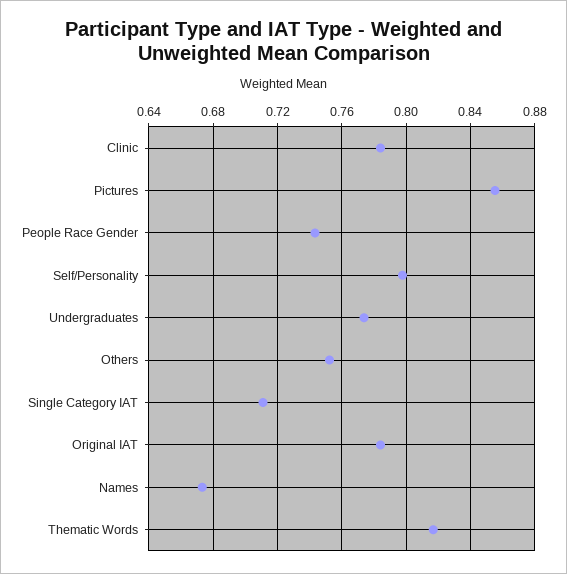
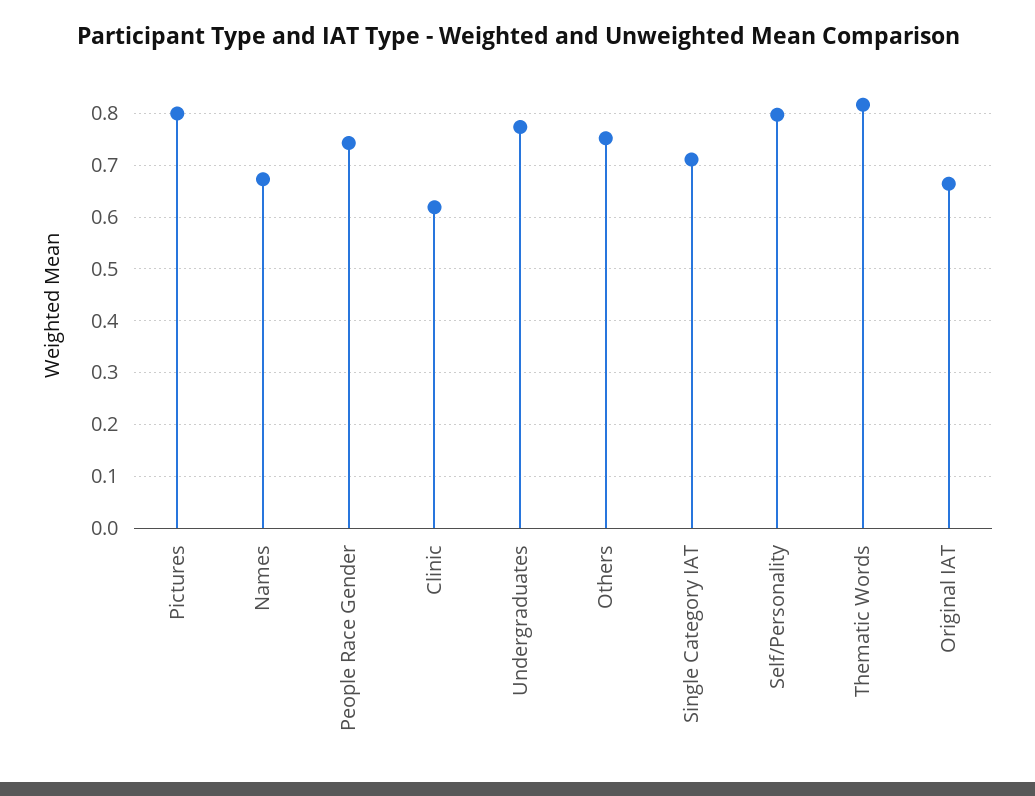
  {
-   "Clinic": 0.785,
+   "Clinic": 0.62,
-   "Pictures": 0.855,
+   "Pictures": 0.8,
    "People Race Gender": 0.745,
    "Self/Personality": 0.8,
    "Undergraduates": 0.775,
    "Others": 0.75,
    "Single Category IAT": 0.71,
-   "Original IAT": 0.785,
+   "Original IAT": 0.66,
    "Names": 0.675,
    "Thematic Words": 0.815
  }

